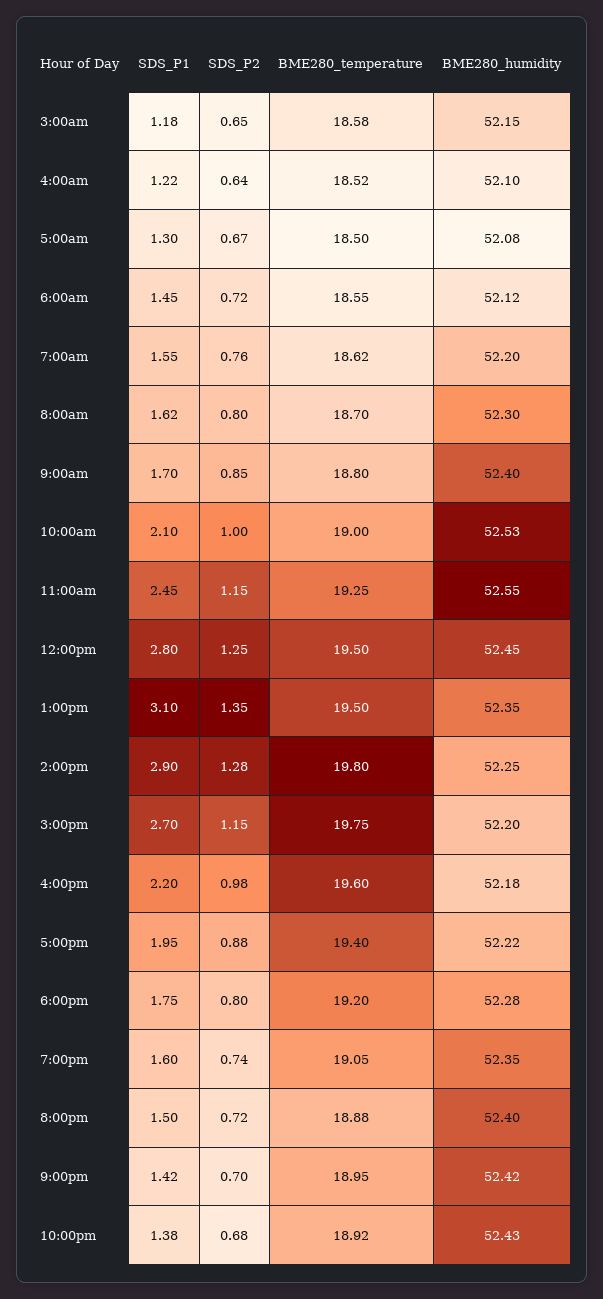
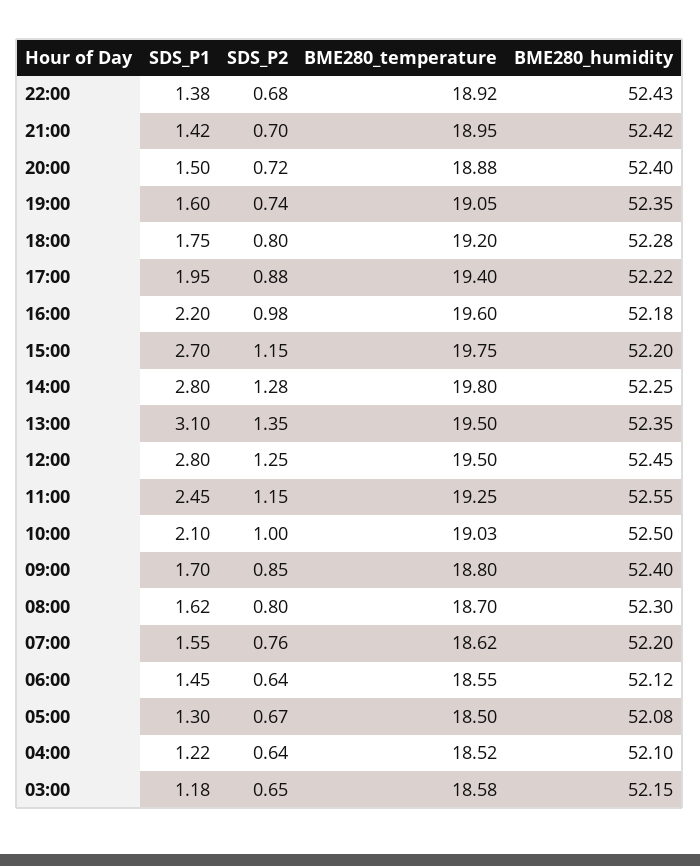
  {
    "SDS_P1": {
      "3:00am": 1.18,
      "4:00am": 1.22,
      "5:00am": 1.3,
      "6:00am": 1.45,
      "7:00am": 1.55,
      "8:00am": 1.62,
      "9:00am": 1.7,
      "10:00am": 2.1,
      "11:00am": 2.45,
      "12:00pm": 2.8,
      "1:00pm": 3.1,
-     "2:00pm": 2.9,
+     "2:00pm": 2.8,
      "3:00pm": 2.7,
      "4:00pm": 2.2,
      "5:00pm": 1.95,
      "6:00pm": 1.75,
      "7:00pm": 1.6,
      "8:00pm": 1.5,
      "9:00pm": 1.42,
      "10:00pm": 1.38
    },
    "SDS_P2": {
      "3:00am": 0.65,
      "4:00am": 0.64,
      "5:00am": 0.67,
-     "6:00am": 0.72,
+     "6:00am": 0.64,
      "7:00am": 0.76,
      "8:00am": 0.8,
      "9:00am": 0.85,
      "10:00am": 1,
      "11:00am": 1.15,
      "12:00pm": 1.25,
      "1:00pm": 1.35,
      "2:00pm": 1.28,
      "3:00pm": 1.15,
      "4:00pm": 0.98,
      "5:00pm": 0.88,
      "6:00pm": 0.8,
      "7:00pm": 0.74,
      "8:00pm": 0.72,
      "9:00pm": 0.7,
      "10:00pm": 0.68
    },
    "BME280_temperature": {
      "3:00am": 18.58,
      "4:00am": 18.52,
      "5:00am": 18.5,
      "6:00am": 18.55,
      "7:00am": 18.62,
      "8:00am": 18.7,
      "9:00am": 18.8,
-     "10:00am": 19,
+     "10:00am": 19.03,
      "11:00am": 19.25,
      "12:00pm": 19.5,
      "1:00pm": 19.5,
      "2:00pm": 19.8,
      "3:00pm": 19.75,
      "4:00pm": 19.6,
      "5:00pm": 19.4,
      "6:00pm": 19.2,
      "7:00pm": 19.05,
      "8:00pm": 18.88,
      "9:00pm": 18.95,
      "10:00pm": 18.92
    },
    "BME280_humidity": {
      "3:00am": 52.15,
      "4:00am": 52.1,
      "5:00am": 52.08,
      "6:00am": 52.12,
      "7:00am": 52.2,
      "8:00am": 52.3,
      "9:00am": 52.4,
-     "10:00am": 52.53,
+     "10:00am": 52.5,
      "11:00am": 52.55,
      "12:00pm": 52.45,
      "1:00pm": 52.35,
      "2:00pm": 52.25,
      "3:00pm": 52.2,
      "4:00pm": 52.18,
      "5:00pm": 52.22,
      "6:00pm": 52.28,
      "7:00pm": 52.35,
      "8:00pm": 52.4,
      "9:00pm": 52.42,
      "10:00pm": 52.43
    }
  }

